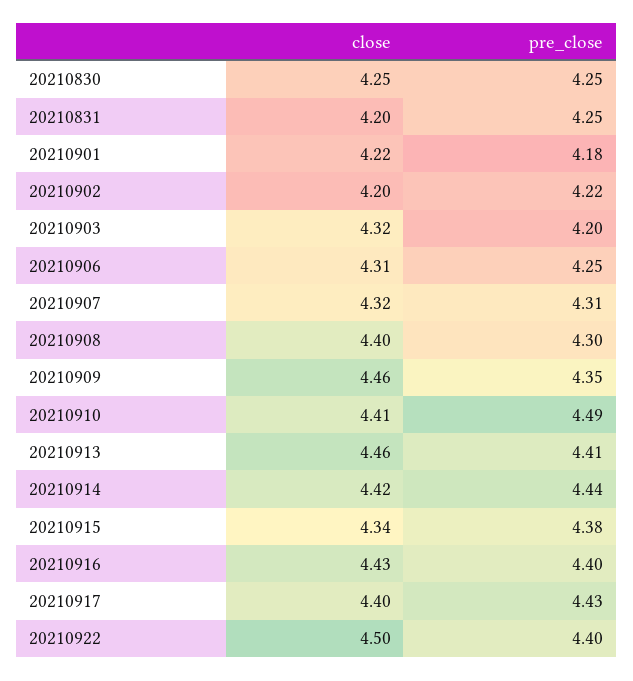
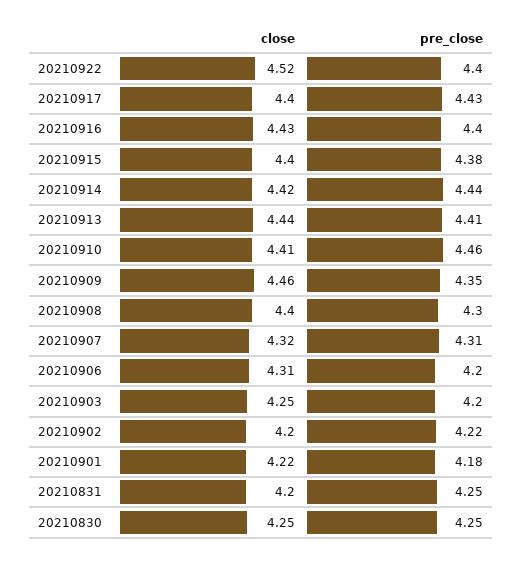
  {
    "close": {
      "20210830": 4.25,
      "20210831": 4.2,
      "20210901": 4.22,
      "20210902": 4.2,
-     "20210903": 4.32,
+     "20210903": 4.25,
      "20210906": 4.31,
      "20210907": 4.32,
      "20210908": 4.4,
      "20210909": 4.46,
      "20210910": 4.41,
-     "20210913": 4.46,
+     "20210913": 4.44,
      "20210914": 4.42,
-     "20210915": 4.34,
+     "20210915": 4.4,
      "20210916": 4.43,
      "20210917": 4.4,
-     "20210922": 4.5
+     "20210922": 4.52
    },
    "pre_close": {
      "20210830": 4.25,
      "20210831": 4.25,
      "20210901": 4.18,
      "20210902": 4.22,
      "20210903": 4.2,
-     "20210906": 4.25,
+     "20210906": 4.2,
      "20210907": 4.31,
      "20210908": 4.3,
      "20210909": 4.35,
-     "20210910": 4.49,
+     "20210910": 4.46,
      "20210913": 4.41,
      "20210914": 4.44,
      "20210915": 4.38,
      "20210916": 4.4,
      "20210917": 4.43,
      "20210922": 4.4
    }
  }

